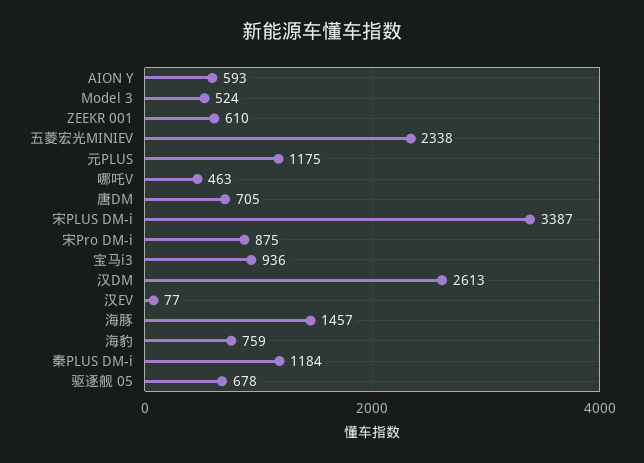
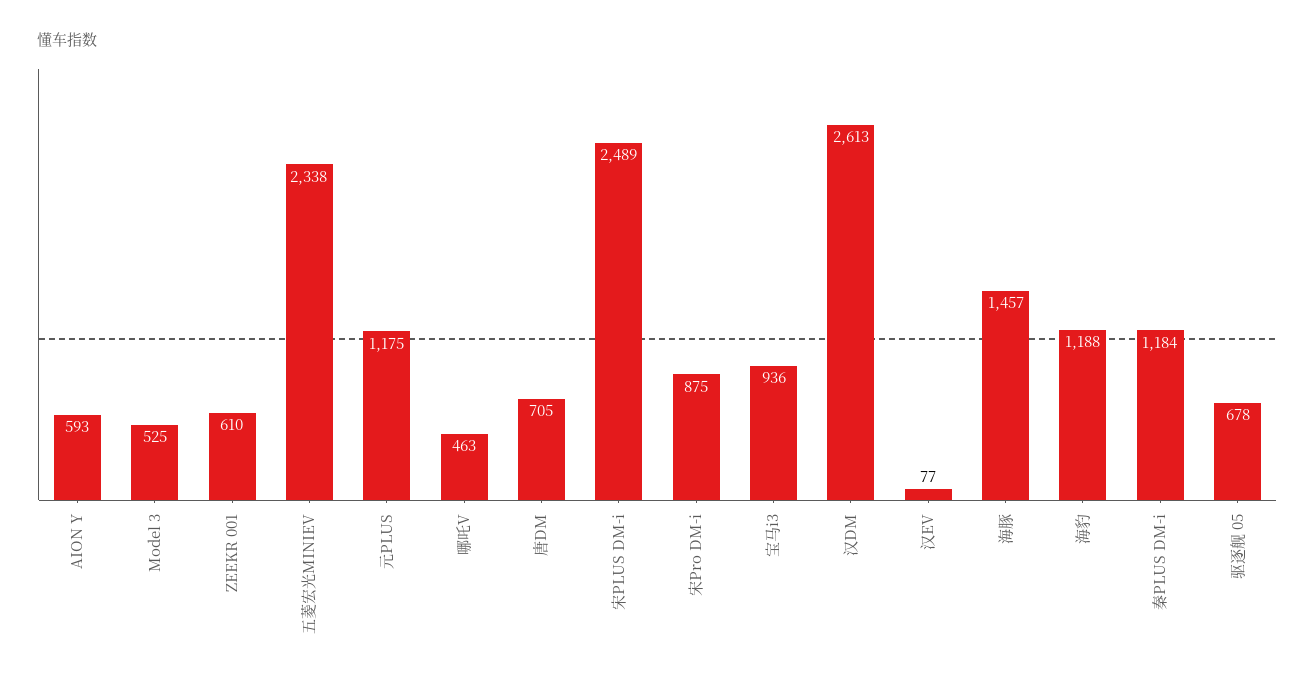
  {
    "AION Y": 593,
-   "Model 3": 524,
+   "Model 3": 525,
    "ZEEKR 001": 610,
    "五菱宏光MINIEV": 2338,
    "元PLUS": 1175,
    "哪吒V": 463,
    "唐DM": 705,
-   "宋PLUS DM-i": 3387,
+   "宋PLUS DM-i": 2489,
    "宋Pro DM-i": 875,
    "宝马i3": 936,
    "汉DM": 2613,
    "汉EV": 77,
    "海豚": 1457,
-   "海豹": 759,
+   "海豹": 1188,
    "秦PLUS DM-i": 1184,
    "驱逐舰 05": 678
  }

